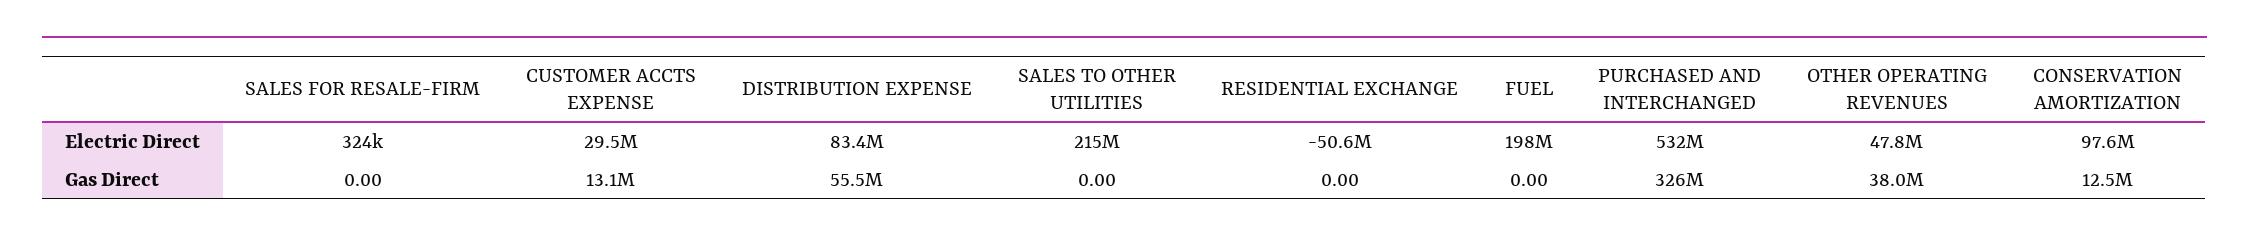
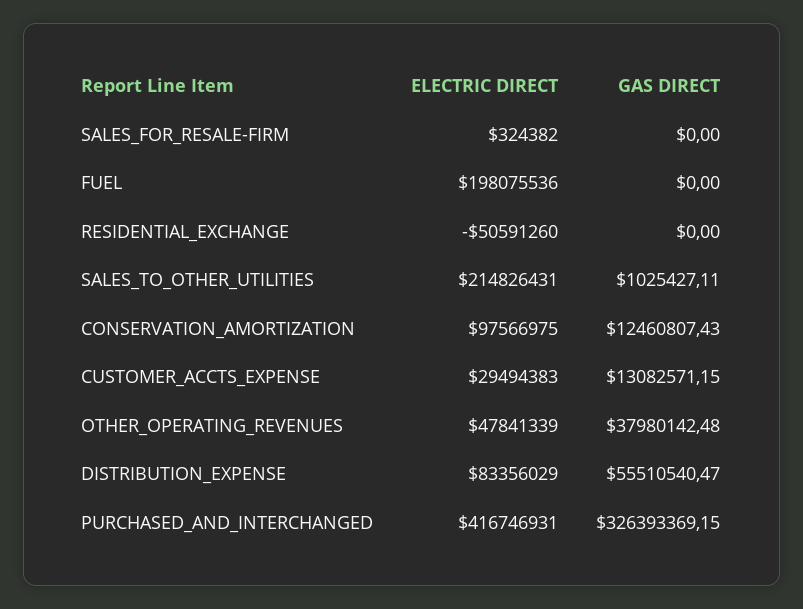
  {
    "SALES FOR RESALE-FIRM": {
      "Electric Direct": 324382,
      "Gas Direct": 0
    },
    "CUSTOMER ACCTS EXPENSE": {
      "Electric Direct": 29494383,
      "Gas Direct": 13082571.15
    },
    "DISTRIBUTION EXPENSE": {
      "Electric Direct": 83356029,
      "Gas Direct": 55510540.47
    },
    "SALES TO OTHER UTILITIES": {
      "Electric Direct": 214826431,
-     "Gas Direct": 0
+     "Gas Direct": 1025427.11
    },
    "RESIDENTIAL EXCHANGE": {
      "Electric Direct": -50591260,
      "Gas Direct": 0
    },
    "FUEL": {
      "Electric Direct": 198075536,
      "Gas Direct": 0
    },
    "PURCHASED AND INTERCHANGED": {
-     "Electric Direct": 532000000,
+     "Electric Direct": 416746931,
      "Gas Direct": 326393369.15
    },
    "OTHER OPERATING REVENUES": {
      "Electric Direct": 47841339,
      "Gas Direct": 37980142.48
    },
    "CONSERVATION AMORTIZATION": {
      "Electric Direct": 97566975,
      "Gas Direct": 12460807.43
    }
  }

